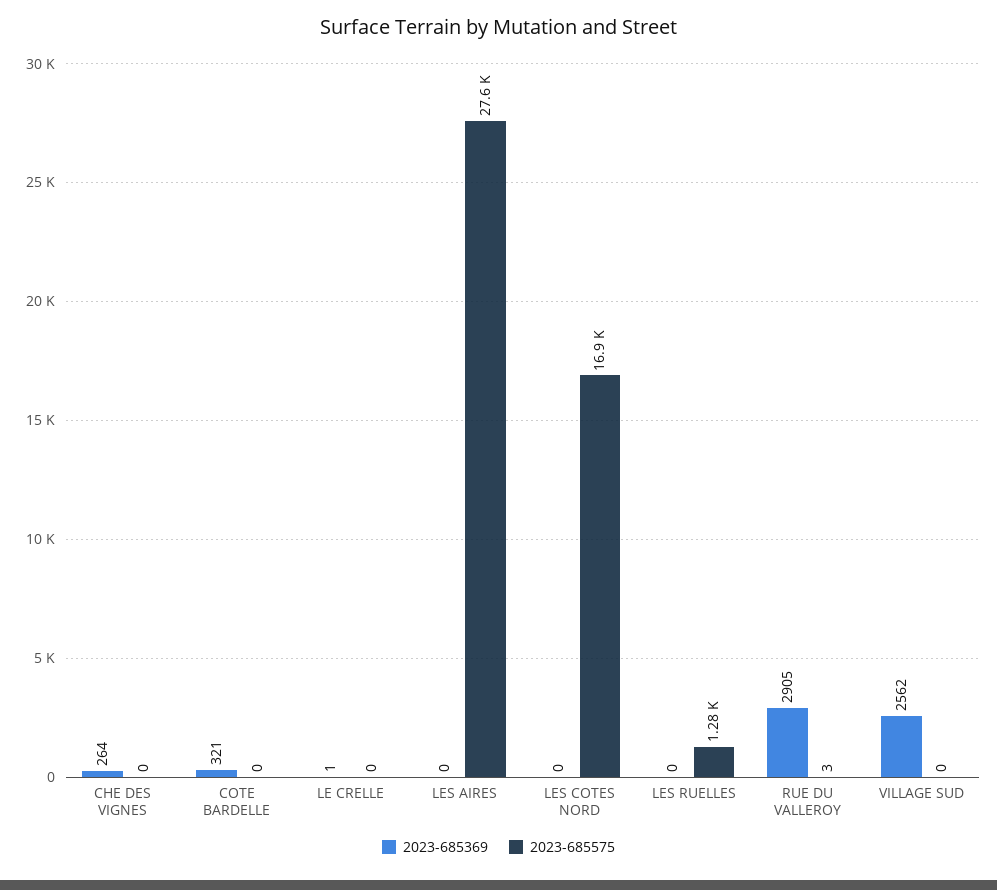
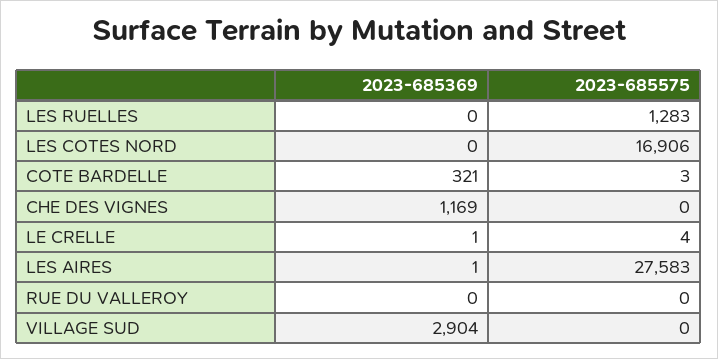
  {
    "2023-685369": {
-     "CHE DES VIGNES": 264,
+     "CHE DES VIGNES": 1169,
      "COTE BARDELLE": 321,
      "LE CRELLE": 1,
-     "LES AIRES": 0,
+     "LES AIRES": 1,
      "LES COTES NORD": 0,
      "LES RUELLES": 0,
-     "RUE DU VALLEROY": 2905,
+     "RUE DU VALLEROY": 0,
-     "VILLAGE SUD": 2562
+     "VILLAGE SUD": 2904
    },
    "2023-685575": {
      "CHE DES VIGNES": 0,
-     "COTE BARDELLE": 0,
+     "COTE BARDELLE": 3,
-     "LE CRELLE": 0,
+     "LE CRELLE": 4,
      "LES AIRES": 27583,
      "LES COTES NORD": 16906,
      "LES RUELLES": 1283,
-     "RUE DU VALLEROY": 3,
+     "RUE DU VALLEROY": 0,
      "VILLAGE SUD": 0
    }
  }

